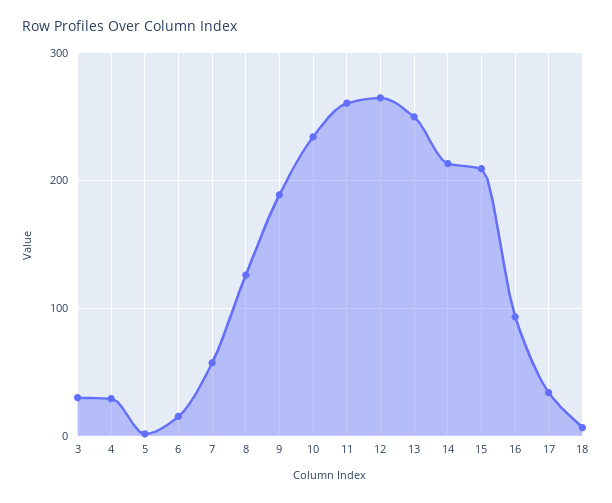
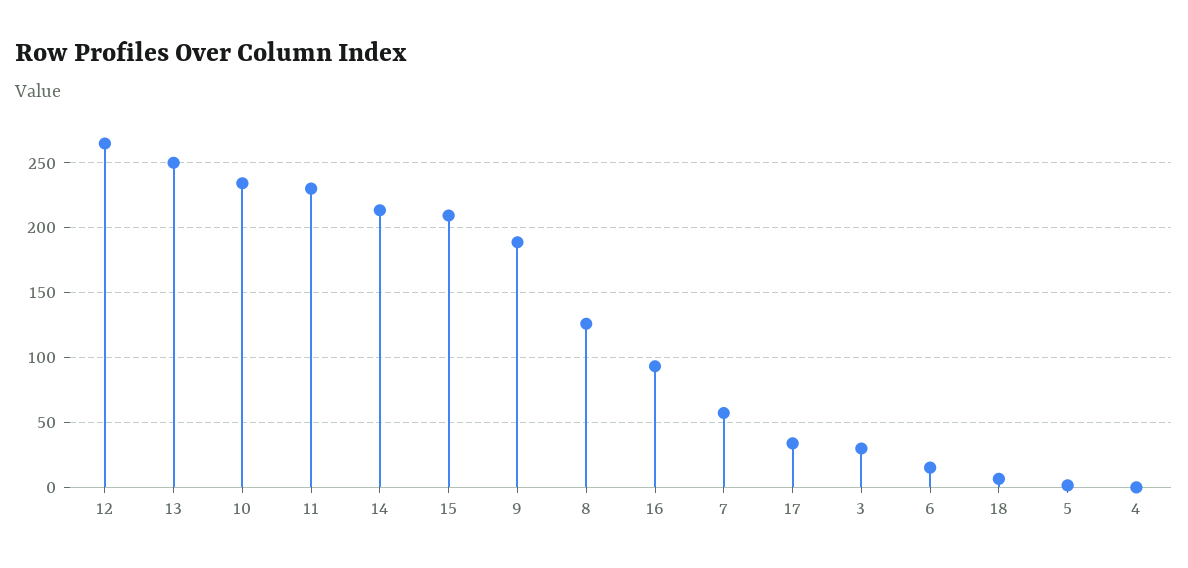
  {
    "3": 30,
-   "4": 30,
+   "4": 0,
    "5": 0,
    "6": 15,
    "7": 55,
    "8": 125,
    "9": 190,
    "10": 235,
-   "11": 260,
+   "11": 230,
    "12": 265,
    "13": 250,
    "14": 215,
    "15": 210,
    "16": 95,
    "17": 35,
    "18": 5
  }

